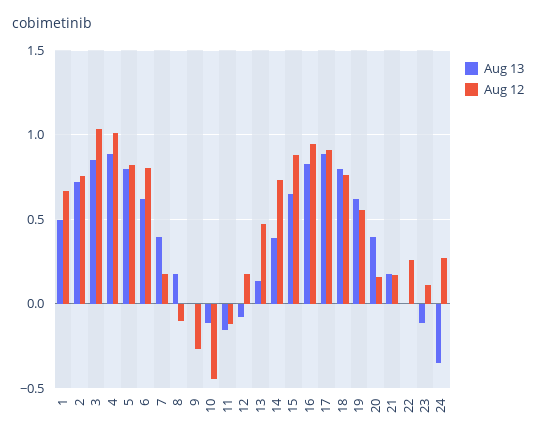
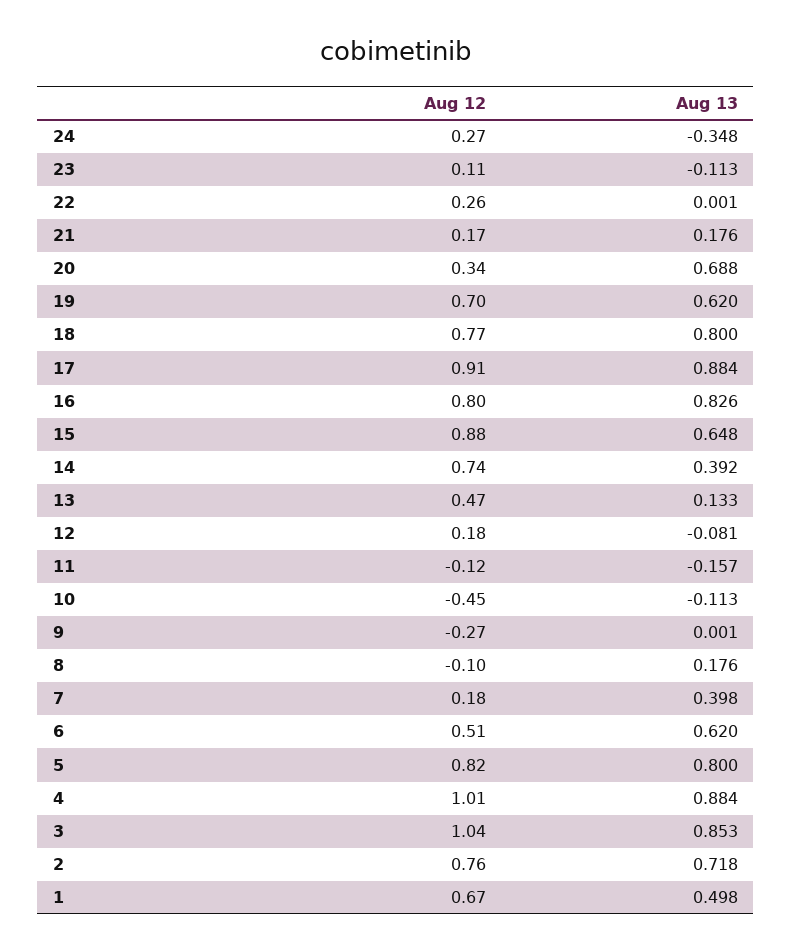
  {
    "Aug 13": {
      "1": 0.498,
      "2": 0.718,
      "3": 0.853,
      "4": 0.884,
      "5": 0.8,
      "6": 0.62,
      "7": 0.398,
      "8": 0.176,
      "9": 0.001,
      "10": -0.113,
      "11": -0.157,
      "12": -0.081,
      "13": 0.133,
      "14": 0.392,
      "15": 0.648,
      "16": 0.826,
      "17": 0.884,
      "18": 0.8,
      "19": 0.62,
-     "20": 0.4,
+     "20": 0.688,
      "21": 0.176,
      "22": 0.001,
      "23": -0.113,
      "24": -0.348
    },
    "Aug 12": {
      "1": 0.67,
      "2": 0.76,
      "3": 1.04,
      "4": 1.01,
      "5": 0.82,
-     "6": 0.8,
+     "6": 0.51,
      "7": 0.18,
      "8": -0.1,
      "9": -0.27,
      "10": -0.45,
      "11": -0.12,
      "12": 0.18,
      "13": 0.47,
      "14": 0.74,
      "15": 0.88,
-     "16": 0.95,
+     "16": 0.8,
      "17": 0.91,
      "18": 0.77,
-     "19": 0.55,
+     "19": 0.7,
-     "20": 0.15,
+     "20": 0.34,
      "21": 0.17,
      "22": 0.26,
      "23": 0.11,
      "24": 0.27
    }
  }

